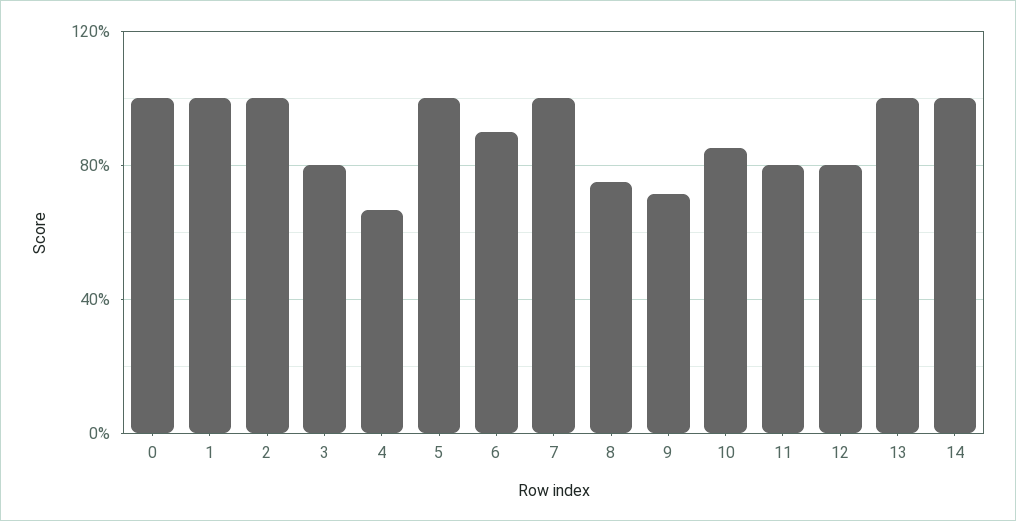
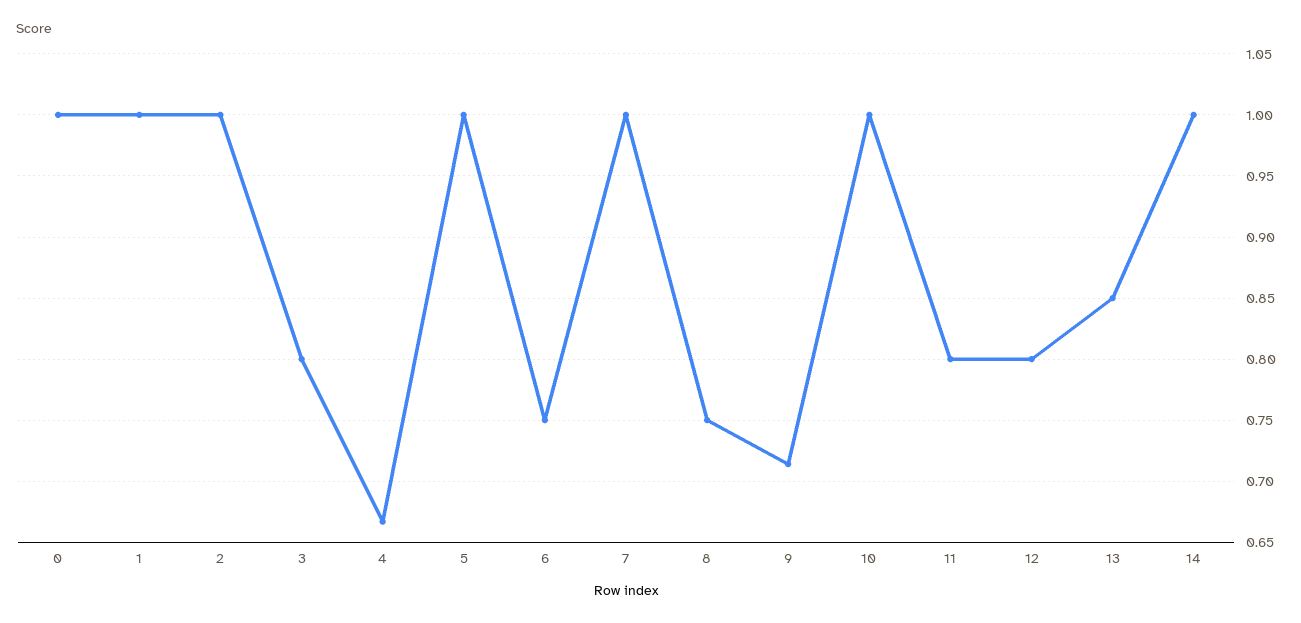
  {
    "0": 1,
    "1": 1,
    "2": 1,
    "3": 0.8,
    "4": 0.665,
    "5": 1,
-   "6": 0.9,
+   "6": 0.75,
    "7": 1,
    "8": 0.75,
    "9": 0.715,
-   "10": 0.85,
+   "10": 1,
    "11": 0.8,
    "12": 0.8,
-   "13": 1,
+   "13": 0.85,
    "14": 1
  }

